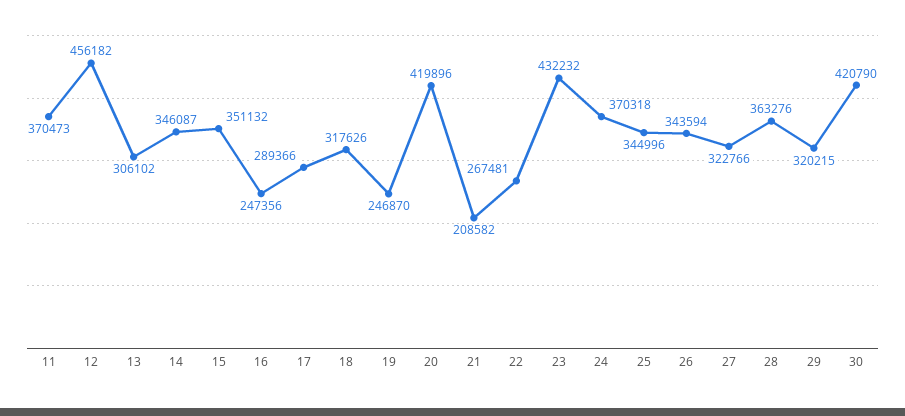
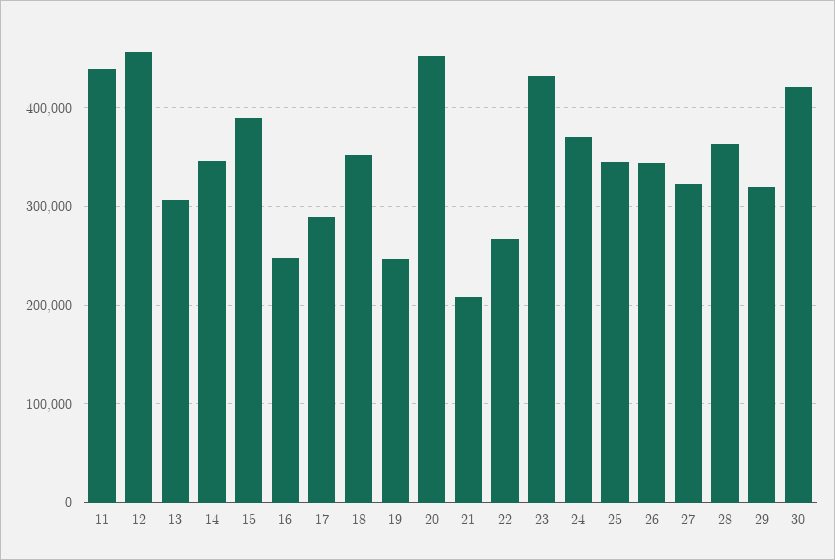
  {
-   "11": 370473,
+   "11": 440000,
    "12": 456182,
    "13": 306102,
    "14": 346087,
-   "15": 351132,
+   "15": 390000,
    "16": 247356,
    "17": 289366,
-   "18": 317626,
+   "18": 350000,
    "19": 246870,
-   "20": 419896,
+   "20": 450000,
    "21": 208582,
    "22": 267481,
    "23": 432232,
    "24": 370318,
    "25": 344996,
    "26": 343594,
    "27": 322766,
    "28": 363276,
    "29": 320215,
    "30": 420790
  }

